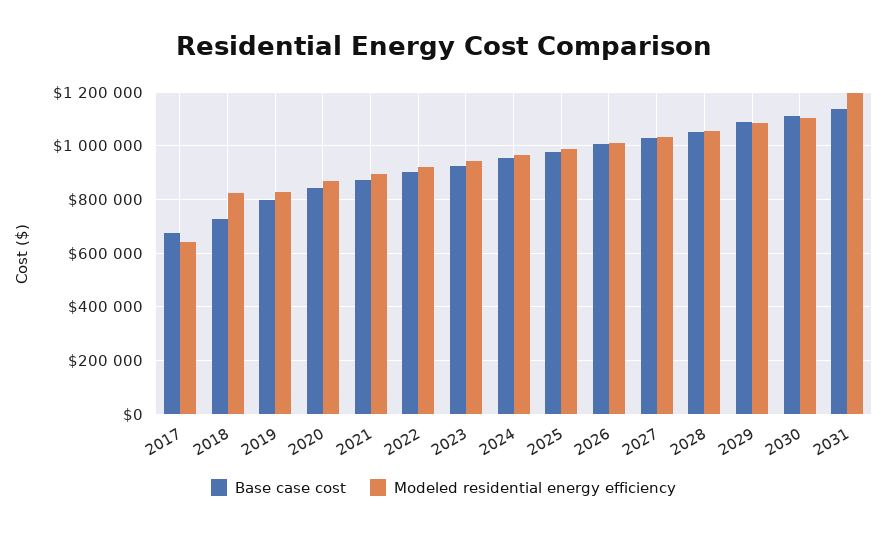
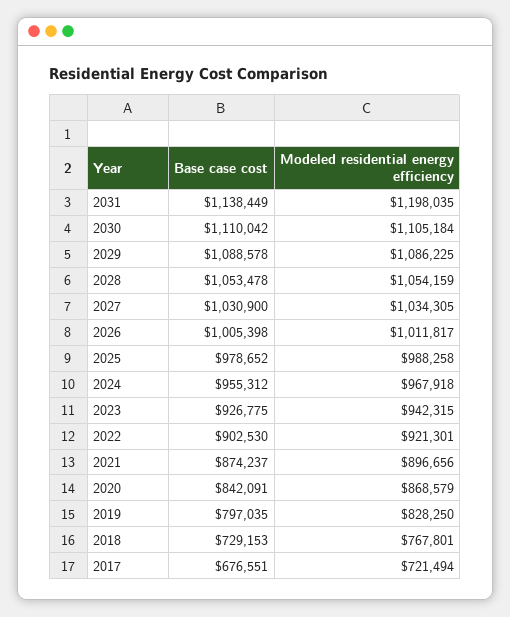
  {
    "Base case cost": {
      "2017": 676551,
      "2018": 729153,
      "2019": 797035,
      "2020": 842091,
      "2021": 874237,
      "2022": 902530,
      "2023": 926775,
      "2024": 955312,
      "2025": 978652,
      "2026": 1005398,
      "2027": 1030900,
      "2028": 1053478,
      "2029": 1088578,
      "2030": 1110042,
      "2031": 1138449
    },
    "Modeled residential energy efficiency": {
-     "2017": 650000,
+     "2017": 721494,
-     "2018": 825000,
+     "2018": 767801,
      "2019": 828250,
      "2020": 868579,
      "2021": 896656,
      "2022": 921301,
      "2023": 942315,
      "2024": 967918,
      "2025": 988258,
      "2026": 1011817,
      "2027": 1034305,
      "2028": 1054159,
      "2029": 1086225,
      "2030": 1105184,
      "2031": 1198035
    }
  }

